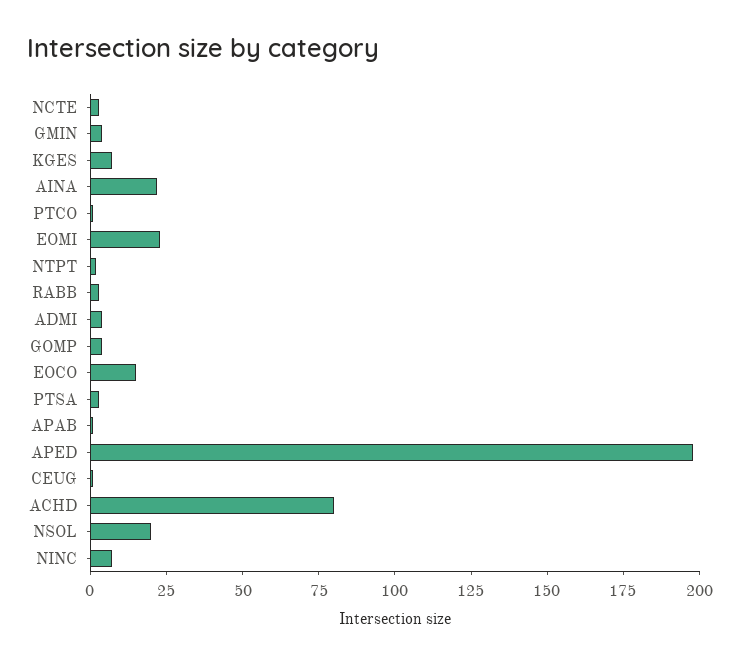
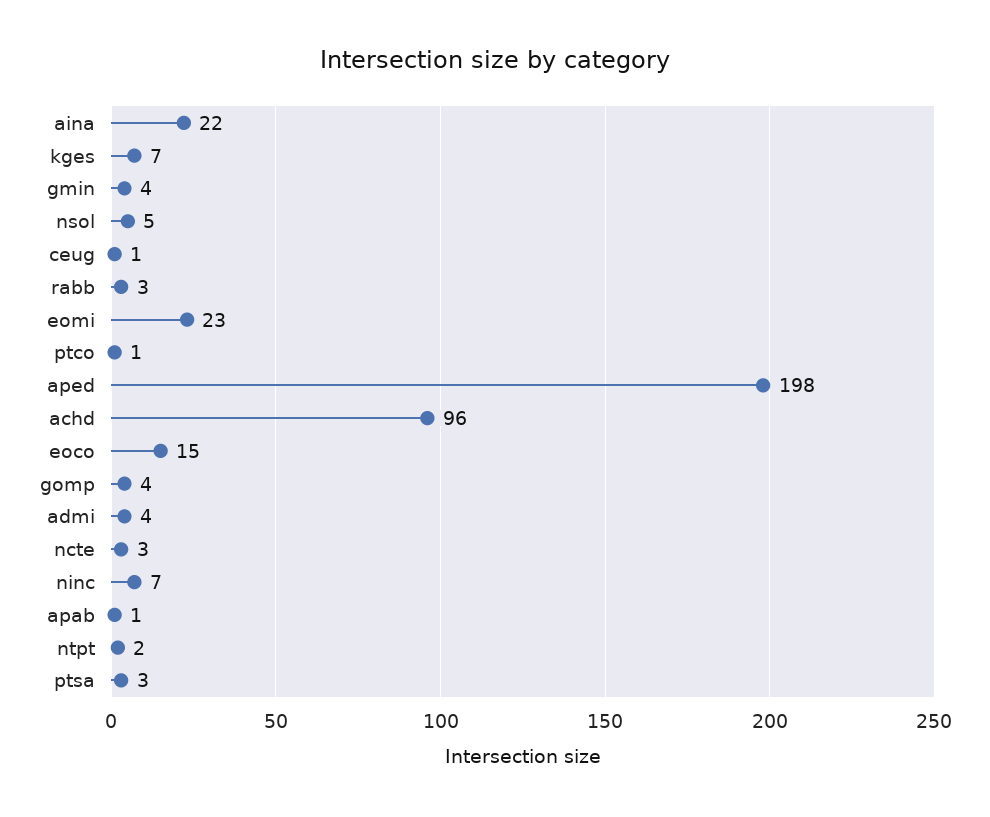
  {
    "NCTE": 3,
    "GMIN": 4,
    "KGES": 7,
    "AINA": 22,
    "PTCO": 1,
    "EOMI": 23,
    "NTPT": 2,
    "RABB": 3,
    "ADMI": 4,
    "GOMP": 4,
    "EOCO": 15,
    "PTSA": 3,
    "APAB": 1,
    "APED": 198,
    "CEUG": 1,
-   "ACHD": 80,
+   "ACHD": 96,
-   "NSOL": 20,
+   "NSOL": 5,
    "NINC": 7
  }

